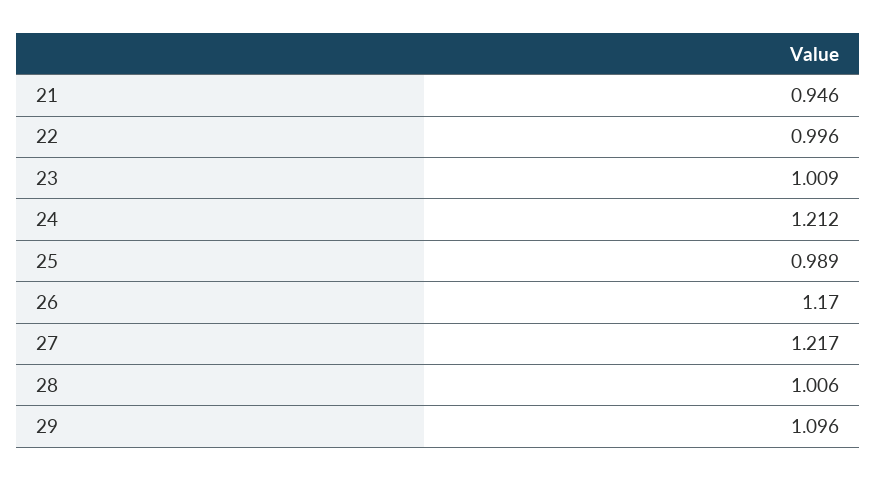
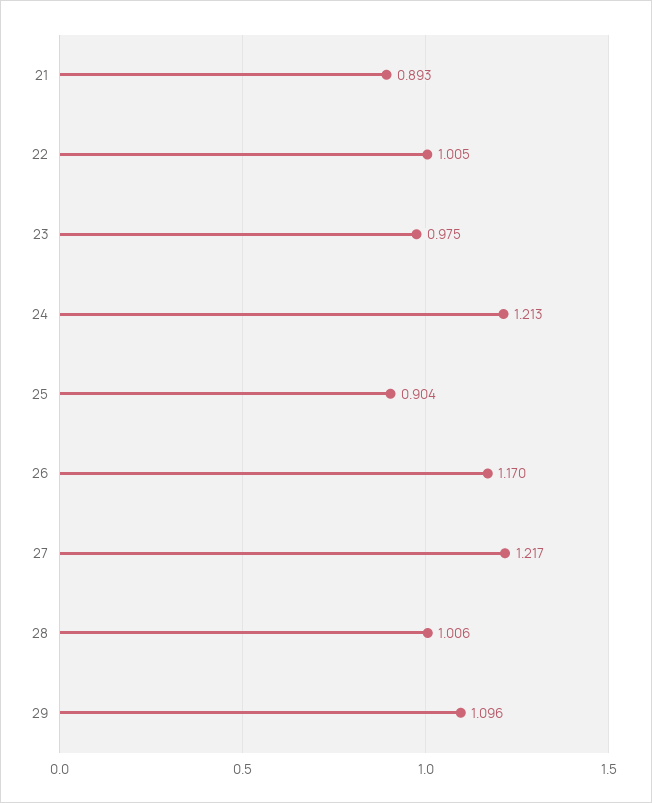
  {
-   "21": 0.946,
+   "21": 0.893,
-   "22": 0.996,
+   "22": 1.005,
-   "23": 1.009,
+   "23": 0.975,
-   "24": 1.212,
+   "24": 1.213,
-   "25": 0.989,
+   "25": 0.904,
    "26": 1.17,
    "27": 1.217,
    "28": 1.006,
    "29": 1.096
  }

